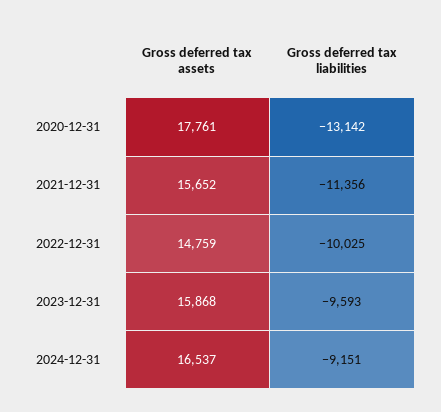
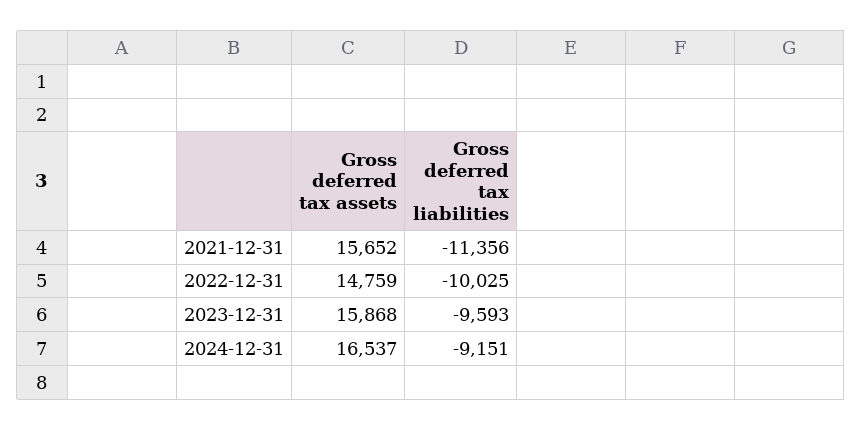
  {
    "Gross deferred tax assets": {
-     "2020-12-31": 17761,
      "2021-12-31": 15652,
      "2022-12-31": 14759,
      "2023-12-31": 15868,
      "2024-12-31": 16537
    },
    "Gross deferred tax liabilities": {
-     "2020-12-31": -13142,
      "2021-12-31": -11356,
      "2022-12-31": -10025,
      "2023-12-31": -9593,
      "2024-12-31": -9151
    }
  }

